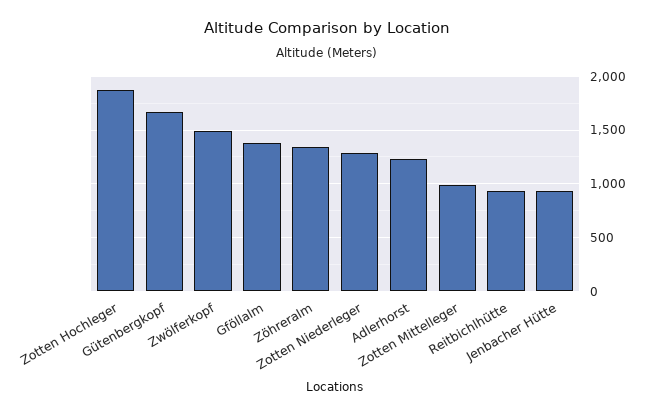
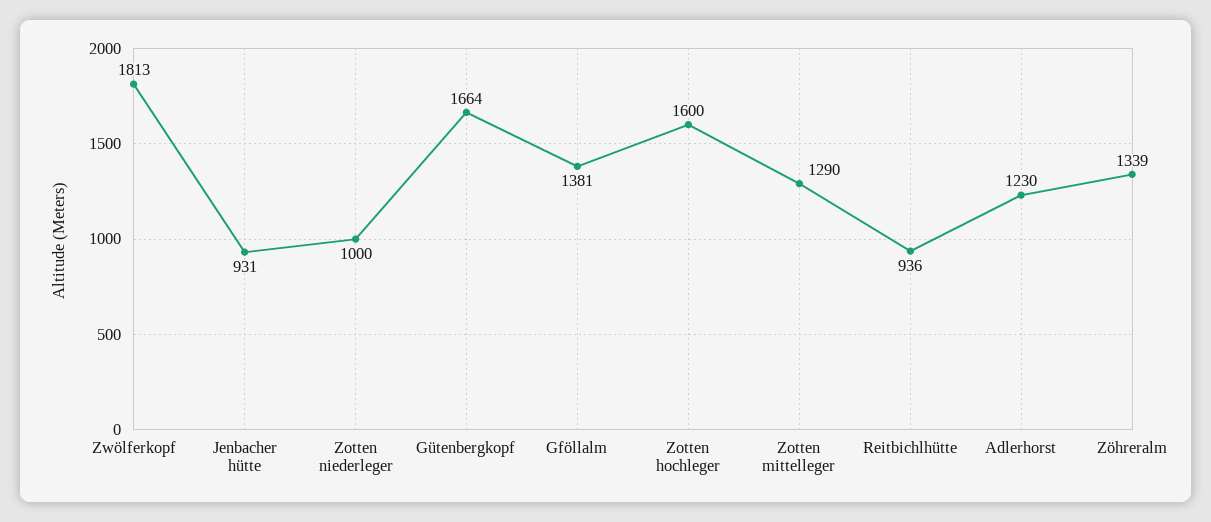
  {
-   "Zotten Hochleger": 1900,
+   "Zotten Hochleger": 1600,
    "Gütenbergkopf": 1664,
-   "Zwölferkopf": 1500,
+   "Zwölferkopf": 1813,
    "Gföllalm": 1381,
    "Zöhreralm": 1339,
-   "Zotten Niederleger": 1300,
+   "Zotten Niederleger": 1000,
    "Adlerhorst": 1230,
-   "Zotten Mittelleger": 1000,
+   "Zotten Mittelleger": 1290,
    "Reitbichlhütte": 936,
    "Jenbacher Hütte": 931
  }

